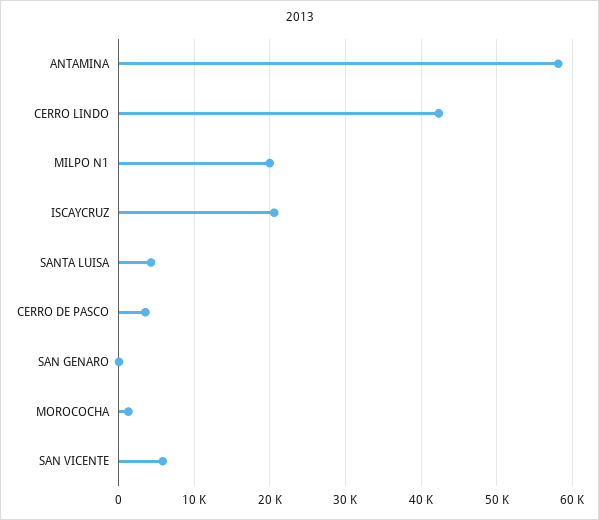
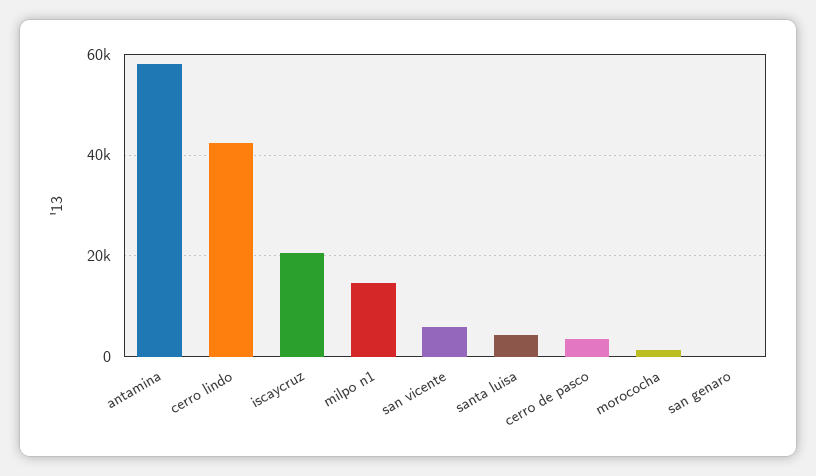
  {
    "ANTAMINA": 58000,
    "CERRO LINDO": 42000,
-   "MILPO N1": 20000,
+   "MILPO N1": 14000,
    "ISCAYCRUZ": 21000,
    "SANTA LUISA": 4000,
    "CERRO DE PASCO": 4000,
    "SAN GENARO": 0,
    "MOROCOCHA": 1000,
    "SAN VICENTE": 6000
  }

